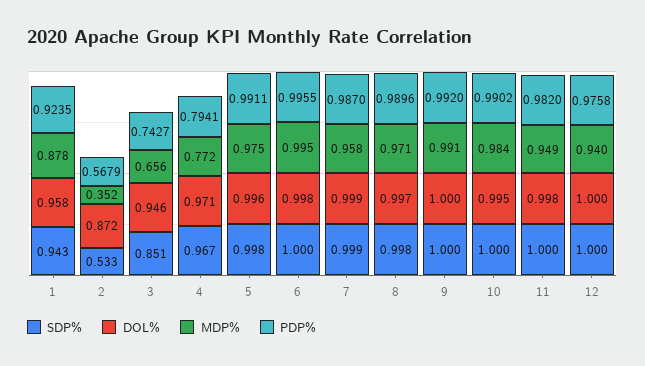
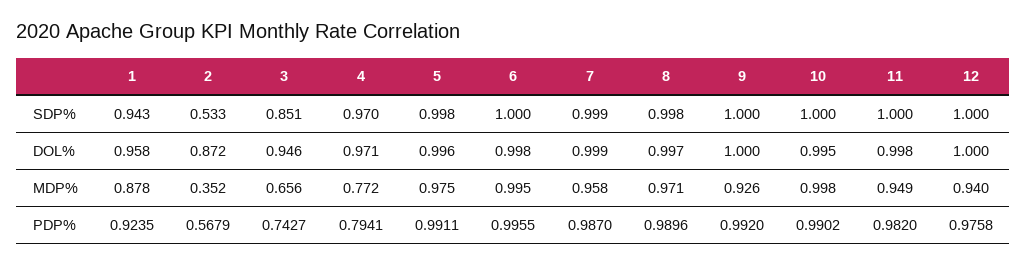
  {
    "SDP%": {
      "1": 0.943,
      "2": 0.533,
      "3": 0.851,
-     "4": 0.967,
+     "4": 0.97,
      "5": 0.998,
      "6": 1,
      "7": 0.999,
      "8": 0.998,
      "9": 1,
      "10": 1,
      "11": 1,
      "12": 1
    },
    "DOL%": {
      "1": 0.958,
      "2": 0.872,
      "3": 0.946,
      "4": 0.971,
      "5": 0.996,
      "6": 0.998,
      "7": 0.999,
      "8": 0.997,
      "9": 1,
      "10": 0.995,
      "11": 0.998,
      "12": 1
    },
    "MDP%": {
      "1": 0.878,
      "2": 0.352,
      "3": 0.656,
      "4": 0.772,
      "5": 0.975,
      "6": 0.995,
      "7": 0.958,
      "8": 0.971,
-     "9": 0.991,
+     "9": 0.926,
-     "10": 0.984,
+     "10": 0.998,
      "11": 0.949,
      "12": 0.94
    },
    "PDP%": {
      "1": 0.9235,
      "2": 0.5679,
      "3": 0.7427,
      "4": 0.7941,
      "5": 0.9911,
      "6": 0.9955,
      "7": 0.987,
      "8": 0.9896,
      "9": 0.992,
      "10": 0.9902,
      "11": 0.982,
      "12": 0.9758
    }
  }

